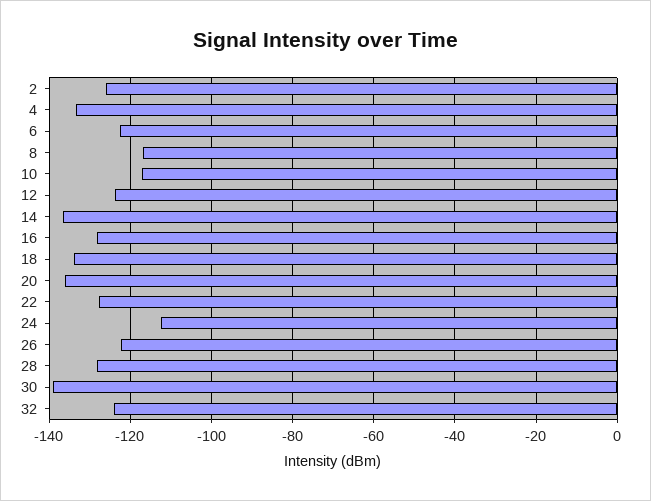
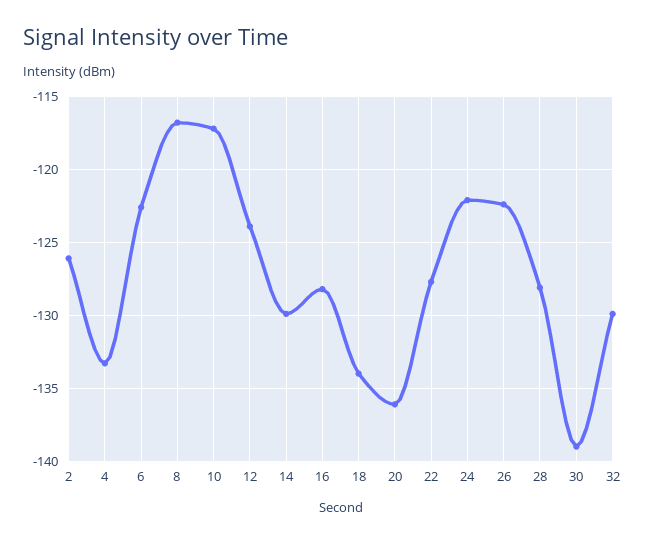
  {
    "2": -126,
    "4": -133.5,
    "6": -122.5,
    "8": -117,
    "10": -117,
    "12": -124,
-   "14": -136,
+   "14": -130,
    "16": -128,
    "18": -134,
    "20": -136,
    "22": -127.5,
-   "24": -112,
+   "24": -122,
    "26": -122.5,
    "28": -128,
    "30": -139,
-   "32": -124
+   "32": -130
  }

